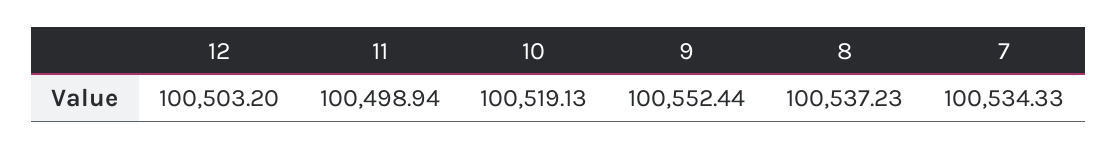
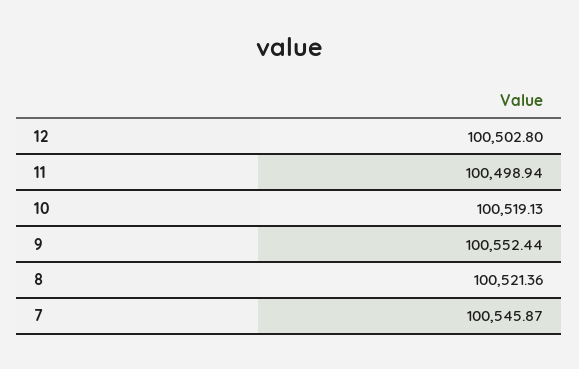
  {
-   "12": 100503.2,
+   "12": 100502.8,
    "11": 100498.94,
    "10": 100519.13,
    "9": 100552.44,
-   "8": 100537.23,
+   "8": 100521.36,
-   "7": 100534.33
+   "7": 100545.87
  }

